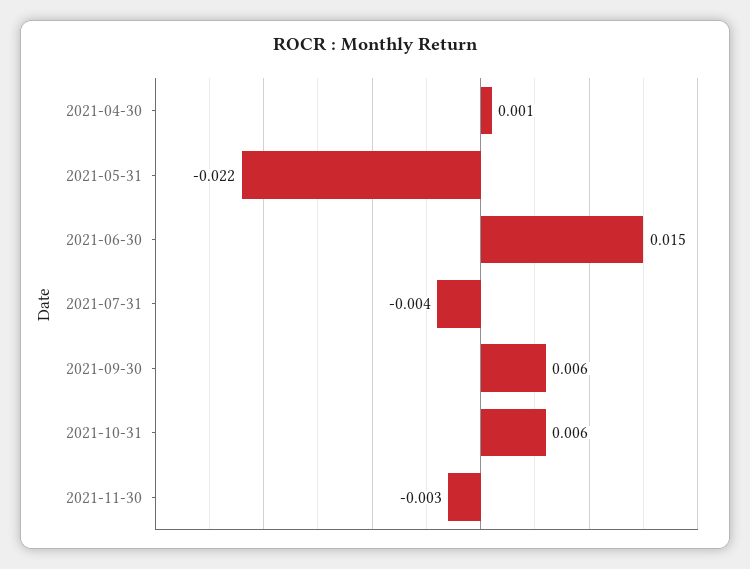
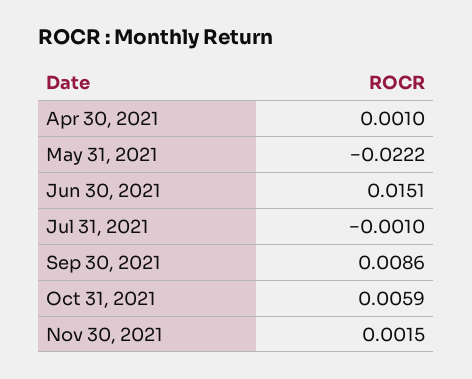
  {
    "2021-04-30": 0.001,
    "2021-05-31": -0.0222,
    "2021-06-30": 0.0151,
-   "2021-07-31": -0.004,
+   "2021-07-31": -0.001,
-   "2021-09-30": 0.006,
+   "2021-09-30": 0.0086,
    "2021-10-31": 0.0059,
-   "2021-11-30": -0.003
+   "2021-11-30": 0.0015
  }

